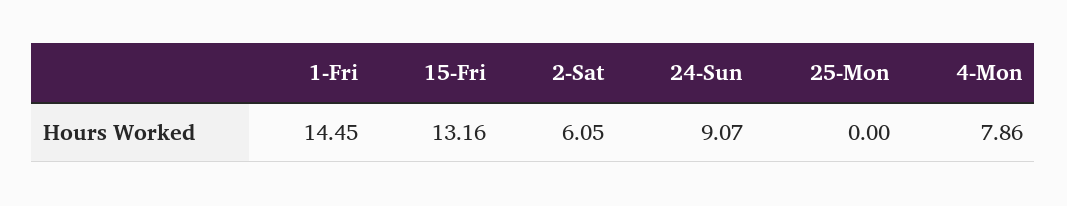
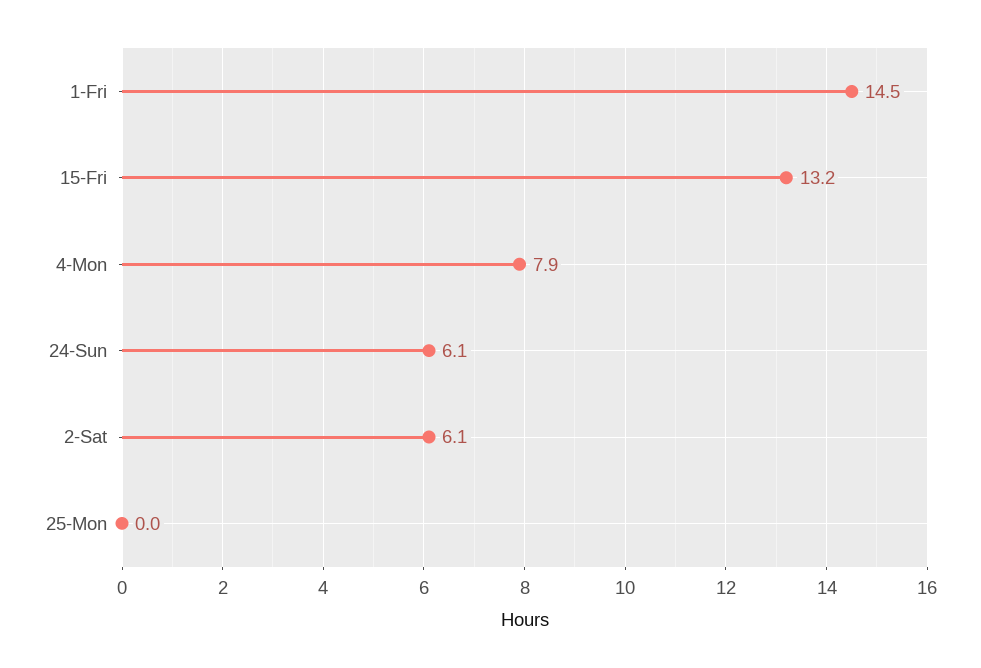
  {
    "1-Fri": 14.45,
    "15-Fri": 13.16,
    "2-Sat": 6.05,
-   "24-Sun": 9.07,
+   "24-Sun": 6.1,
    "25-Mon": 0,
    "4-Mon": 7.86
  }

